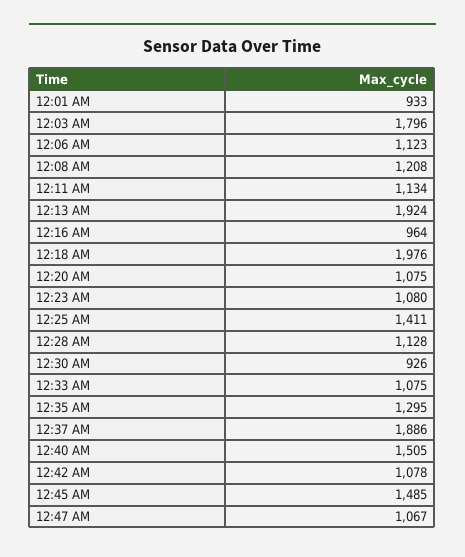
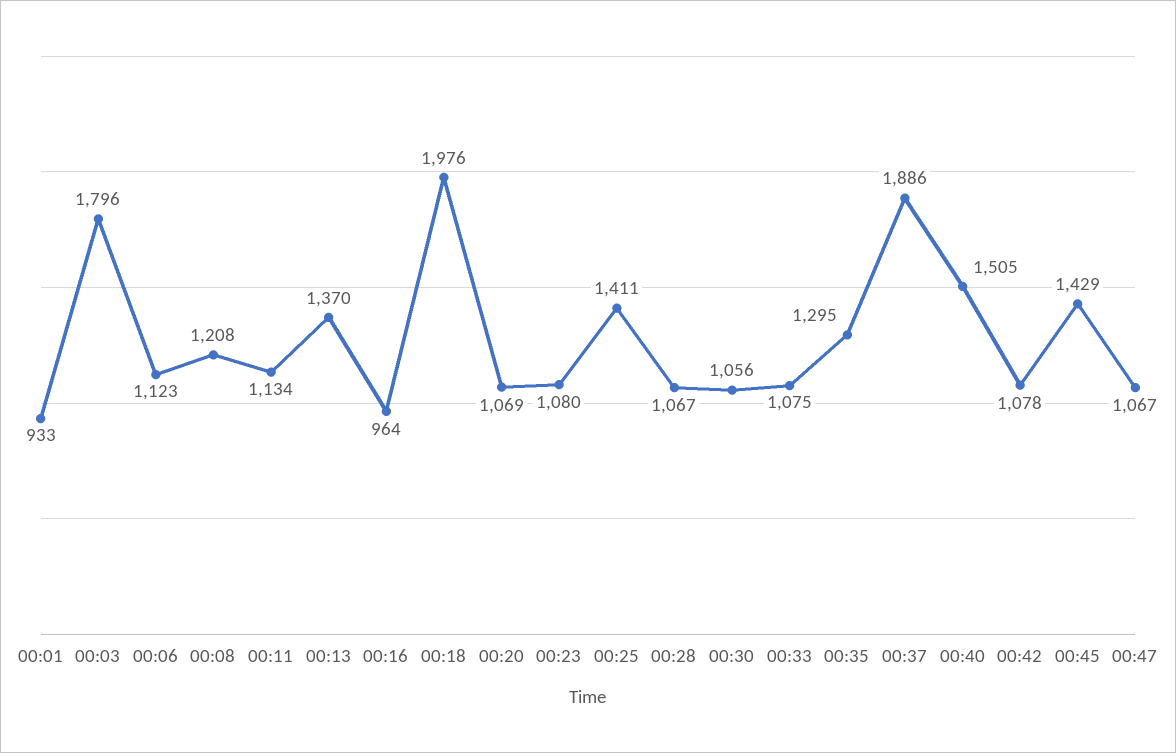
  {
    "12:01 AM": 933,
    "12:03 AM": 1796,
    "12:06 AM": 1123,
    "12:08 AM": 1208,
    "12:11 AM": 1134,
-   "12:13 AM": 1924,
+   "12:13 AM": 1370,
    "12:16 AM": 964,
    "12:18 AM": 1976,
-   "12:20 AM": 1075,
+   "12:20 AM": 1069,
    "12:23 AM": 1080,
    "12:25 AM": 1411,
-   "12:28 AM": 1128,
+   "12:28 AM": 1067,
-   "12:30 AM": 926,
+   "12:30 AM": 1056,
    "12:33 AM": 1075,
    "12:35 AM": 1295,
    "12:37 AM": 1886,
    "12:40 AM": 1505,
    "12:42 AM": 1078,
-   "12:45 AM": 1485,
+   "12:45 AM": 1429,
    "12:47 AM": 1067
  }

